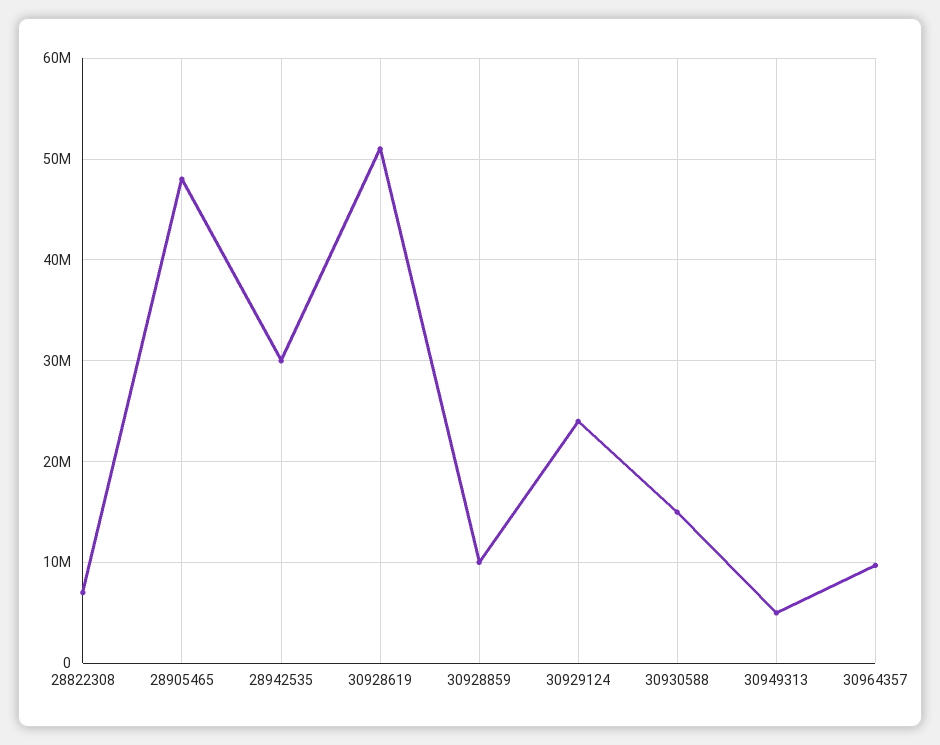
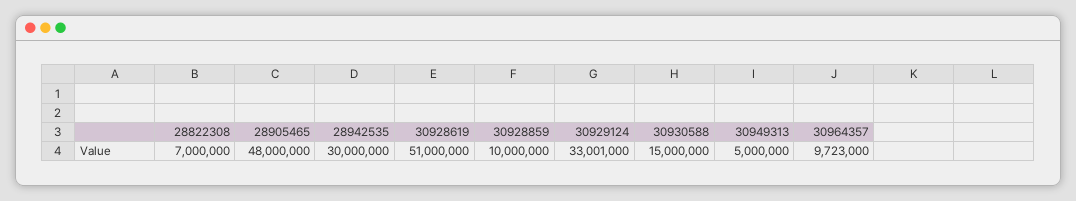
  {
    "28822308": 7000000,
    "28905465": 48000000,
    "28942535": 30000000,
    "30928619": 51000000,
    "30928859": 10000000,
-   "30929124": 24000000,
+   "30929124": 33001000,
    "30930588": 15000000,
    "30949313": 5000000,
    "30964357": 9723000
  }

